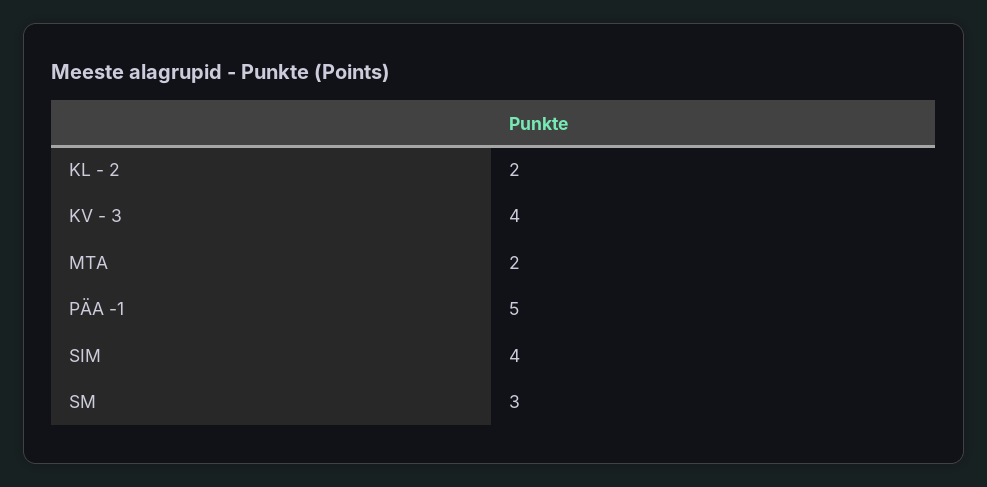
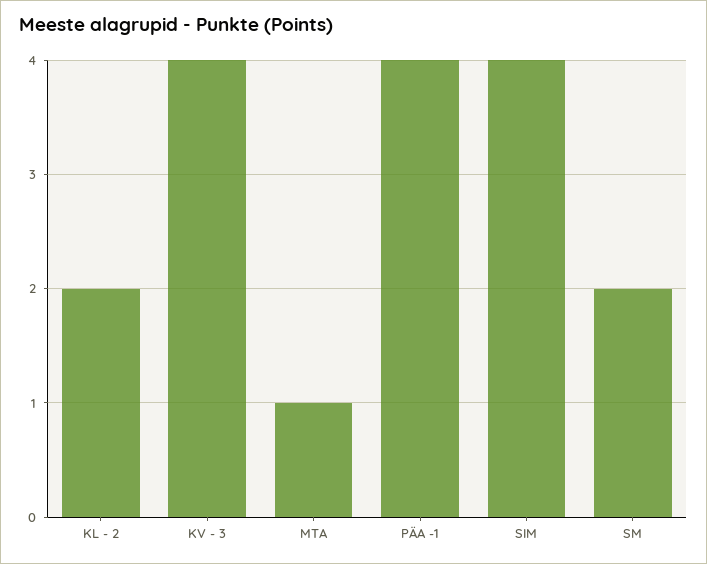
  {
    "KL - 2": 2,
    "KV - 3": 4,
-   "MTA": 2,
+   "MTA": 1,
-   "PÄA -1": 5,
+   "PÄA -1": 4,
    "SIM": 4,
-   "SM": 3
+   "SM": 2
  }

